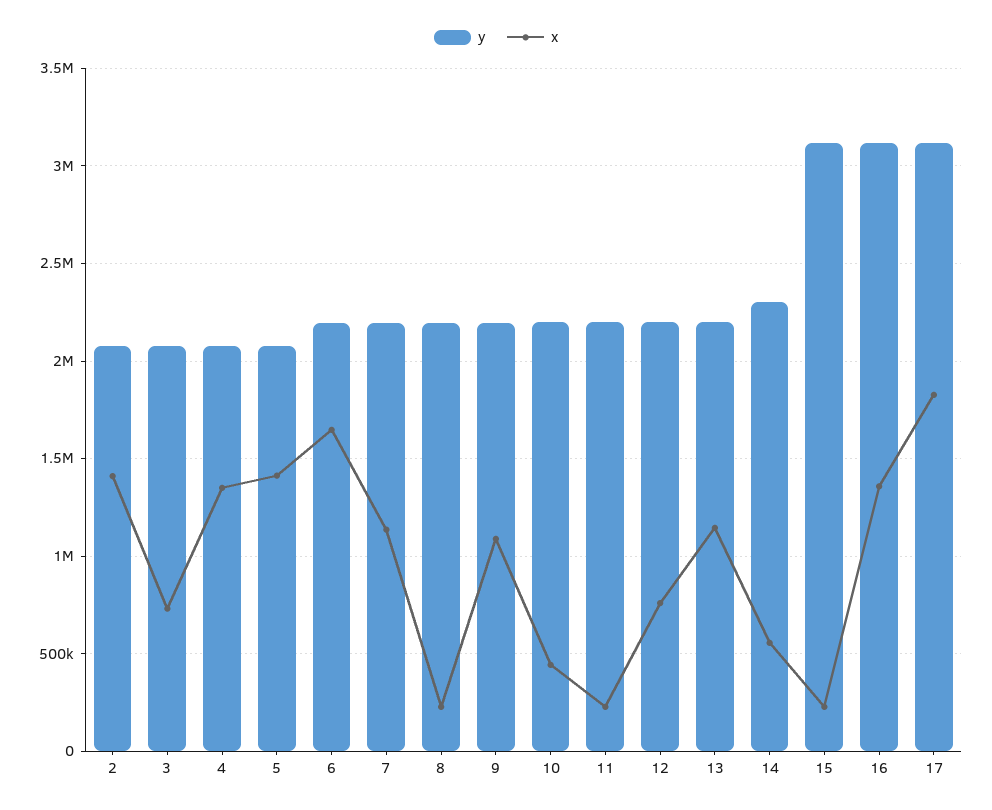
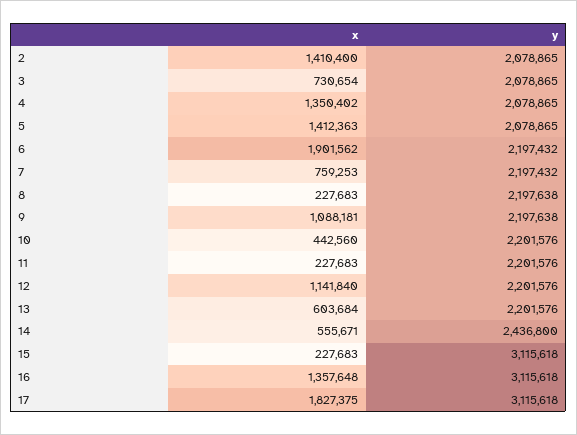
  {
    "y": {
      "2": 2078865,
      "3": 2078865,
      "4": 2078865,
      "5": 2078865,
      "6": 2197432,
      "7": 2197432,
      "8": 2197638,
      "9": 2197638,
      "10": 2201576,
      "11": 2201576,
      "12": 2201576,
      "13": 2201576,
-     "14": 2300000,
+     "14": 2436800,
      "15": 3115618,
      "16": 3115618,
      "17": 3115618
    },
    "x": {
      "2": 1410400,
      "3": 730654,
      "4": 1350402,
      "5": 1412363,
-     "6": 1650000,
+     "6": 1901562,
-     "7": 1150000,
+     "7": 759253,
      "8": 227683,
      "9": 1088181,
      "10": 442560,
      "11": 227683,
-     "12": 750000,
+     "12": 1141840,
-     "13": 1150000,
+     "13": 603684,
      "14": 555671,
      "15": 227683,
      "16": 1357648,
      "17": 1827375
    }
  }

